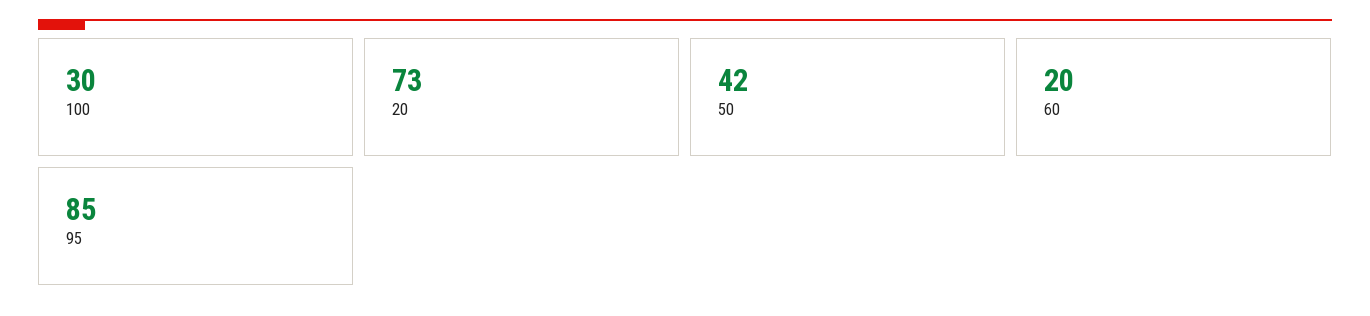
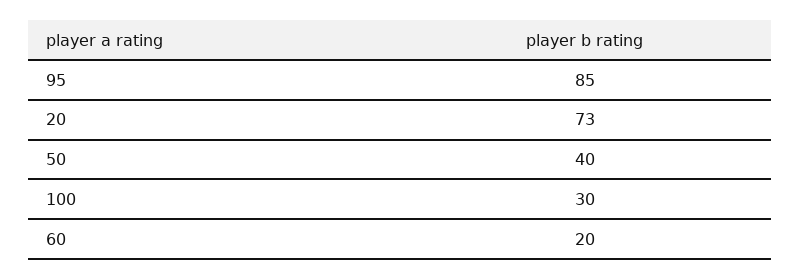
  {
    "100": 30,
    "20": 73,
-   "50": 42,
+   "50": 40,
    "60": 20,
    "95": 85
  }

